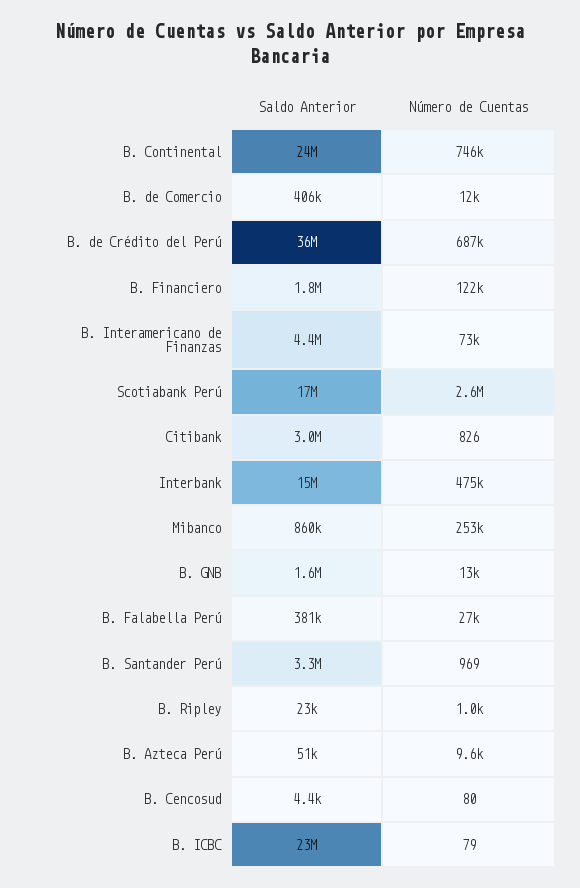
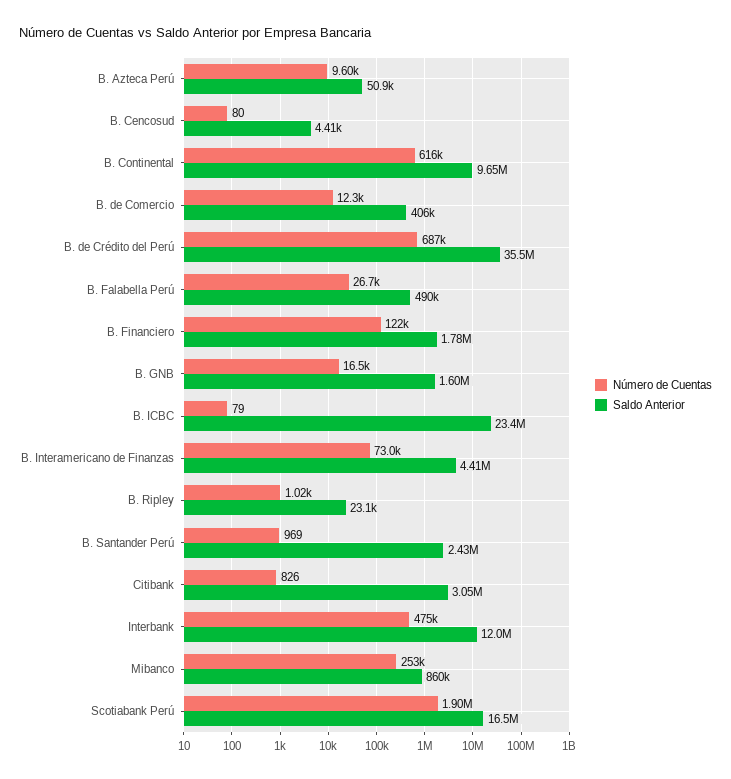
  {
    "Saldo Anterior": {
-     "B. Continental": 24000000,
+     "B. Continental": 9650000,
      "B. de Comercio": 406000,
      "B. de Crédito del Perú": 35500000,
      "B. Financiero": 1780000,
      "B. Interamericano de Finanzas": 4410000,
      "Scotiabank Perú": 16500000,
      "Citibank": 3050000,
-     "Interbank": 15000000,
+     "Interbank": 12000000,
      "Mibanco": 860000,
      "B. GNB": 1600000,
-     "B. Falabella Perú": 381000,
+     "B. Falabella Perú": 490000,
-     "B. Santander Perú": 3300000,
+     "B. Santander Perú": 2430000,
      "B. Ripley": 23100,
      "B. Azteca Perú": 50900,
      "B. Cencosud": 4410,
      "B. ICBC": 23400000
    },
    "Número de Cuentas": {
-     "B. Continental": 746000,
+     "B. Continental": 616000,
      "B. de Comercio": 12300,
      "B. de Crédito del Perú": 687000,
      "B. Financiero": 122000,
      "B. Interamericano de Finanzas": 73000,
-     "Scotiabank Perú": 2600000,
+     "Scotiabank Perú": 1900000,
      "Citibank": 826,
      "Interbank": 475000,
      "Mibanco": 253000,
-     "B. GNB": 13000,
+     "B. GNB": 16500,
      "B. Falabella Perú": 26700,
      "B. Santander Perú": 969,
      "B. Ripley": 1020,
      "B. Azteca Perú": 9600,
      "B. Cencosud": 80,
      "B. ICBC": 79
    }
  }

